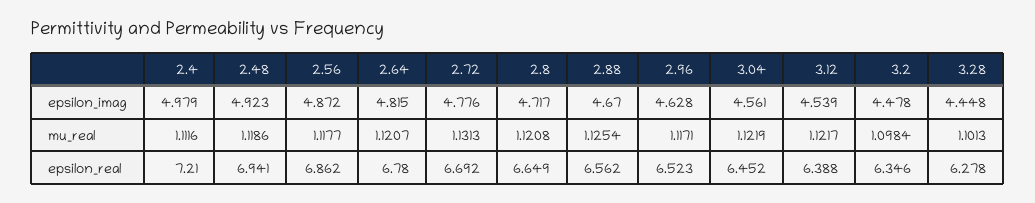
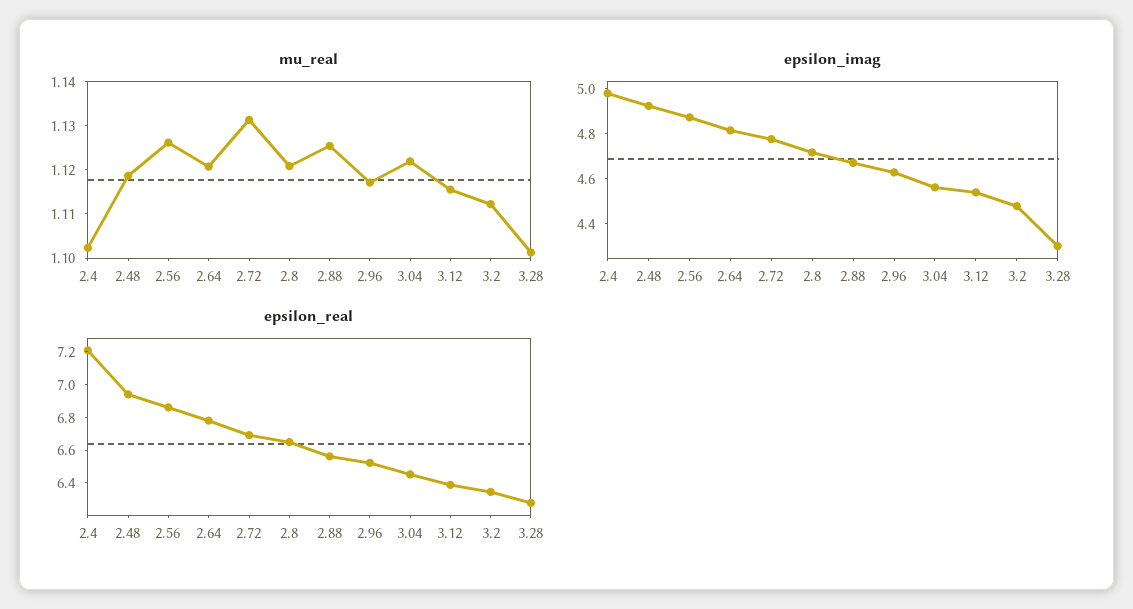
  {
    "epsilon_imag": {
      "2.4": 4.979,
      "2.48": 4.923,
      "2.56": 4.872,
      "2.64": 4.815,
      "2.72": 4.776,
      "2.8": 4.717,
      "2.88": 4.67,
      "2.96": 4.628,
      "3.04": 4.561,
      "3.12": 4.539,
      "3.2": 4.478,
-     "3.28": 4.448
+     "3.28": 4.3
    },
    "mu_real": {
-     "2.4": 1.1116,
+     "2.4": 1.102,
      "2.48": 1.1186,
-     "2.56": 1.1177,
+     "2.56": 1.126,
      "2.64": 1.1207,
      "2.72": 1.1313,
      "2.8": 1.1208,
      "2.88": 1.1254,
      "2.96": 1.1171,
      "3.04": 1.1219,
-     "3.12": 1.1217,
+     "3.12": 1.116,
-     "3.2": 1.0984,
+     "3.2": 1.112,
      "3.28": 1.1013
    },
    "epsilon_real": {
      "2.4": 7.21,
      "2.48": 6.941,
      "2.56": 6.862,
      "2.64": 6.78,
      "2.72": 6.692,
      "2.8": 6.649,
      "2.88": 6.562,
      "2.96": 6.523,
      "3.04": 6.452,
      "3.12": 6.388,
      "3.2": 6.346,
      "3.28": 6.278
    }
  }

